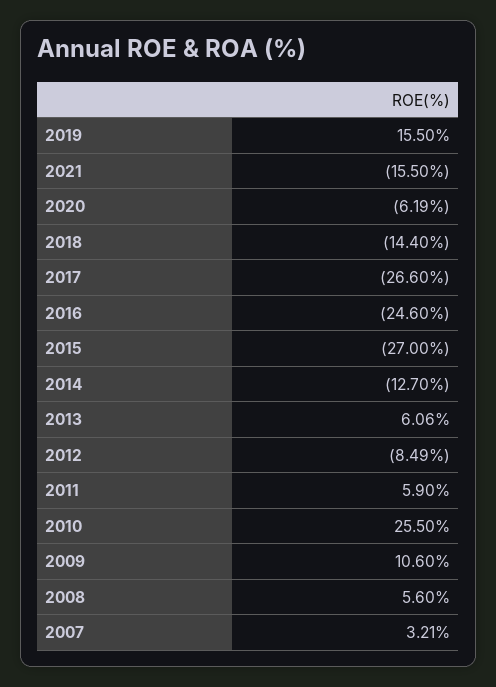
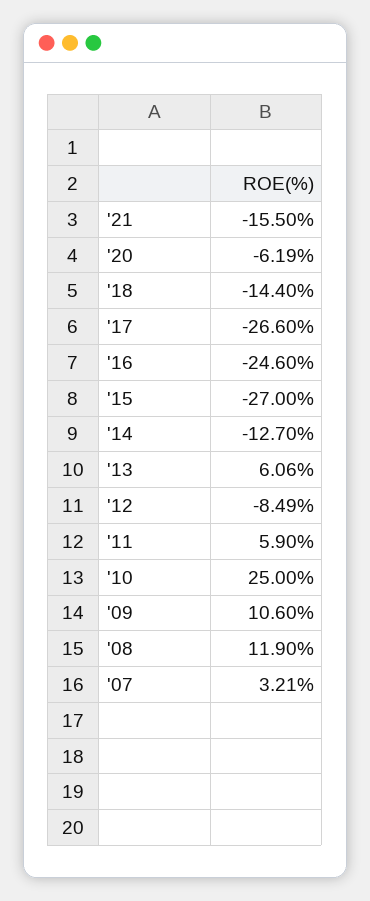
  {
-   "2019": 15.5,
    "2021": -15.5,
    "2020": -6.19,
    "2018": -14.4,
    "2017": -26.6,
    "2016": -24.6,
    "2015": -27,
    "2014": -12.7,
    "2013": 6.06,
    "2012": -8.49,
    "2011": 5.9,
-   "2010": 25.5,
+   "2010": 25,
    "2009": 10.6,
-   "2008": 5.6,
+   "2008": 11.9,
    "2007": 3.21
  }

